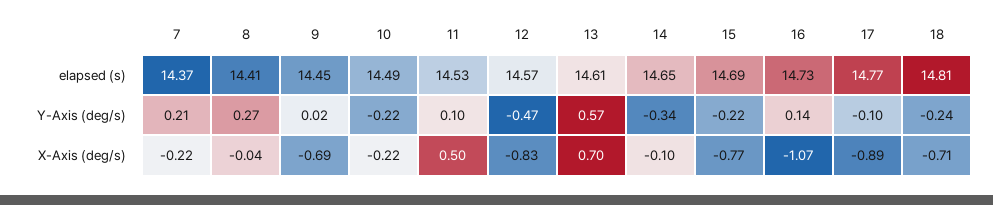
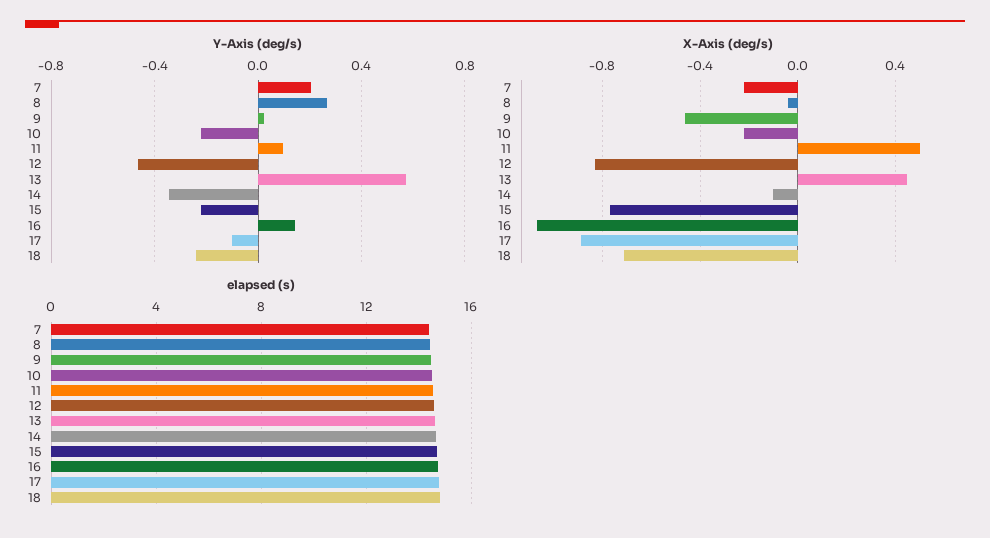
  {
    "elapsed (s)": {
      "7": 14.37,
      "8": 14.41,
      "9": 14.45,
      "10": 14.49,
      "11": 14.53,
      "12": 14.57,
      "13": 14.61,
      "14": 14.65,
      "15": 14.69,
      "16": 14.73,
      "17": 14.77,
      "18": 14.81
    },
    "Y-Axis (deg/s)": {
      "7": 0.21,
      "8": 0.27,
      "9": 0.02,
      "10": -0.22,
      "11": 0.1,
      "12": -0.47,
      "13": 0.57,
      "14": -0.34,
      "15": -0.22,
      "16": 0.14,
      "17": -0.1,
      "18": -0.24
    },
    "X-Axis (deg/s)": {
      "7": -0.22,
      "8": -0.04,
-     "9": -0.69,
+     "9": -0.45,
      "10": -0.22,
      "11": 0.5,
      "12": -0.83,
-     "13": 0.7,
+     "13": 0.45,
      "14": -0.1,
      "15": -0.77,
      "16": -1.07,
      "17": -0.89,
      "18": -0.71
    }
  }

